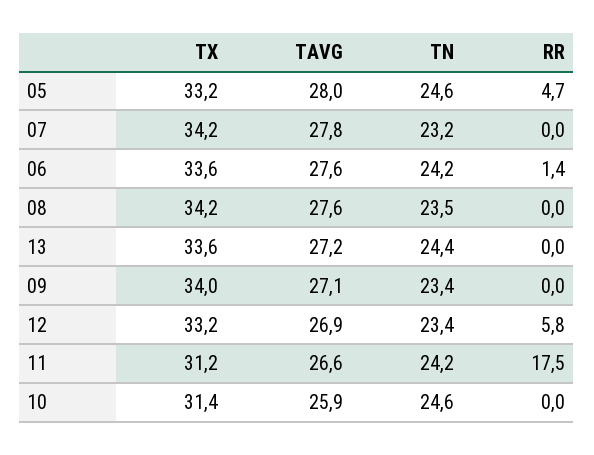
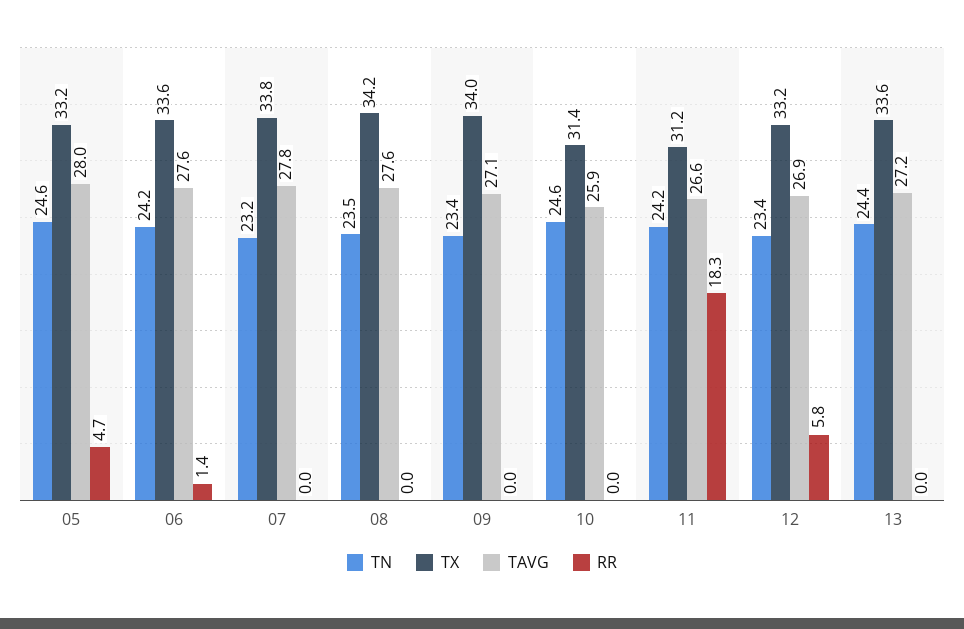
  {
    "TX": {
      "05": 33.2,
-     "07": 34.2,
+     "07": 33.8,
      "06": 33.6,
      "08": 34.2,
      "13": 33.6,
      "09": 34,
      "12": 33.2,
      "11": 31.2,
      "10": 31.4
    },
    "TAVG": {
      "05": 28,
      "07": 27.8,
      "06": 27.6,
      "08": 27.6,
      "13": 27.2,
      "09": 27.1,
      "12": 26.9,
      "11": 26.6,
      "10": 25.9
    },
    "TN": {
      "05": 24.6,
      "07": 23.2,
      "06": 24.2,
      "08": 23.5,
      "13": 24.4,
      "09": 23.4,
      "12": 23.4,
      "11": 24.2,
      "10": 24.6
    },
    "RR": {
      "05": 4.7,
      "07": 0,
      "06": 1.4,
      "08": 0,
      "13": 0,
      "09": 0,
      "12": 5.8,
-     "11": 17.5,
+     "11": 18.3,
      "10": 0
    }
  }

